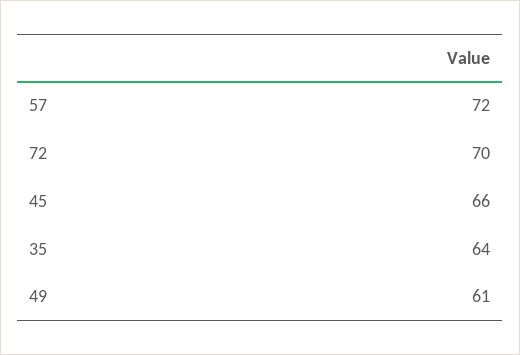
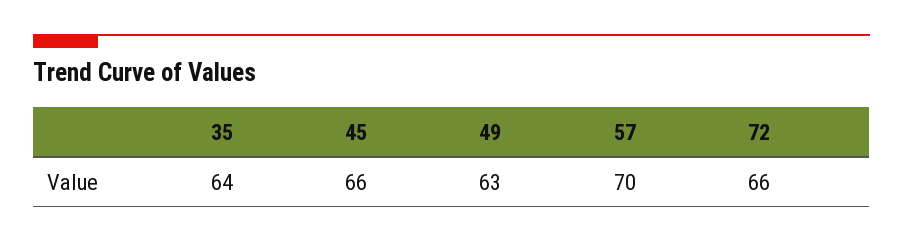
  {
-   "57": 72,
+   "57": 70,
-   "72": 70,
+   "72": 66,
    "45": 66,
    "35": 64,
-   "49": 61
+   "49": 63
  }

